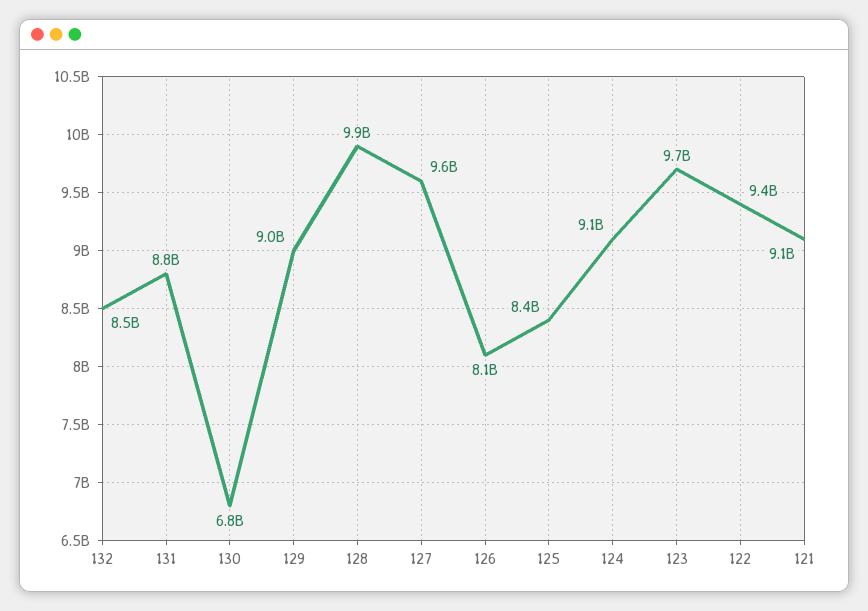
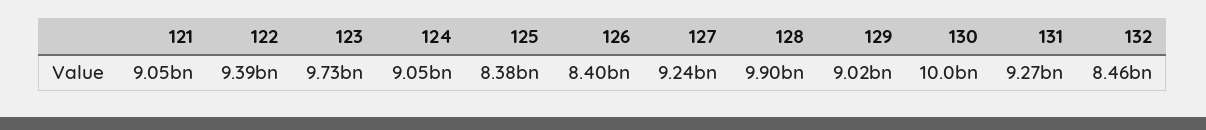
  {
    "132": 8460000000,
-   "131": 8800000000,
+   "131": 9270000000,
-   "130": 6800000000,
+   "130": 10000000000,
    "129": 9020000000,
    "128": 9900000000,
-   "127": 9600000000,
+   "127": 9240000000,
-   "126": 8100000000,
+   "126": 8400000000,
    "125": 8380000000,
    "124": 9050000000,
    "123": 9730000000,
    "122": 9390000000,
    "121": 9050000000
  }

